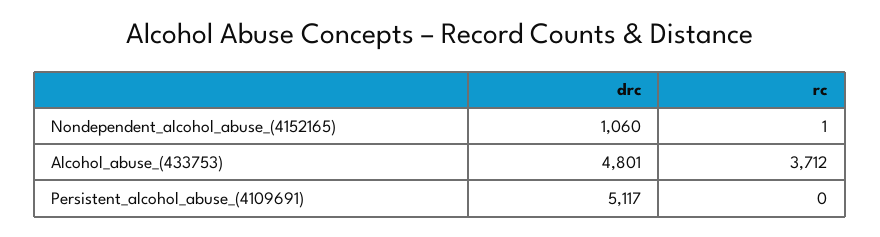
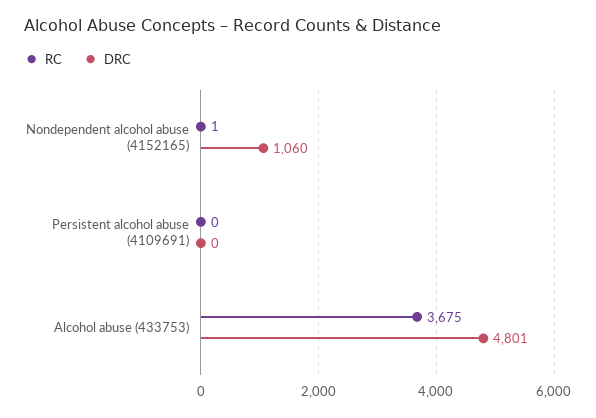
  {
    "drc": {
      "Nondependent_alcohol_abuse_(4152165)": 1060,
      "Alcohol_abuse_(433753)": 4801,
-     "Persistent_alcohol_abuse_(4109691)": 5117
+     "Persistent_alcohol_abuse_(4109691)": 0
    },
    "rc": {
      "Nondependent_alcohol_abuse_(4152165)": 1,
-     "Alcohol_abuse_(433753)": 3712,
+     "Alcohol_abuse_(433753)": 3675,
      "Persistent_alcohol_abuse_(4109691)": 0
    }
  }

